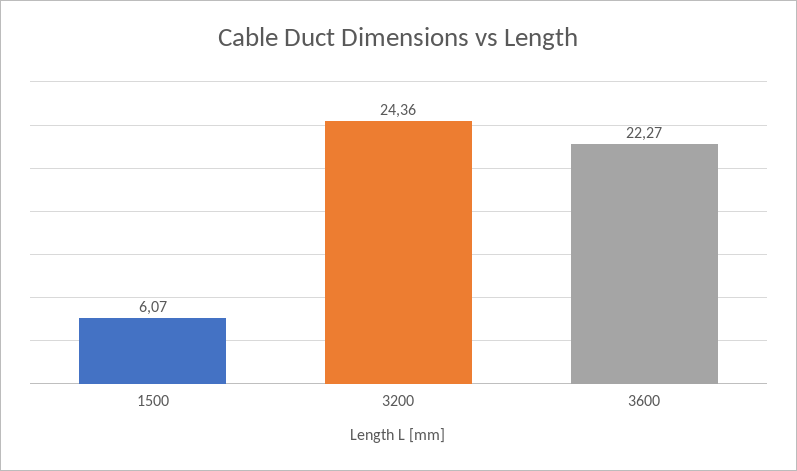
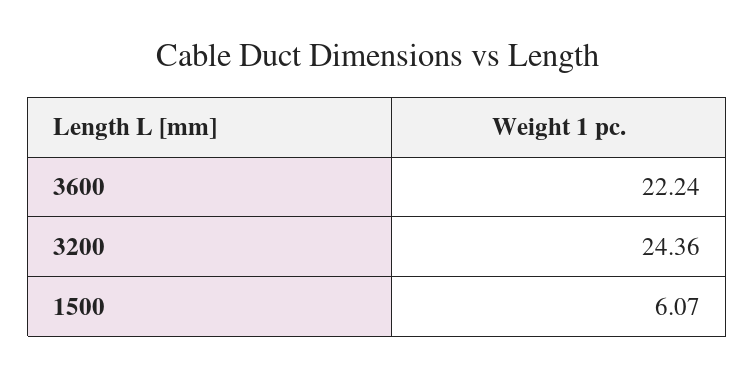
  {
    "1500": 6.07,
    "3200": 24.36,
-   "3600": 22.27
+   "3600": 22.24
  }

